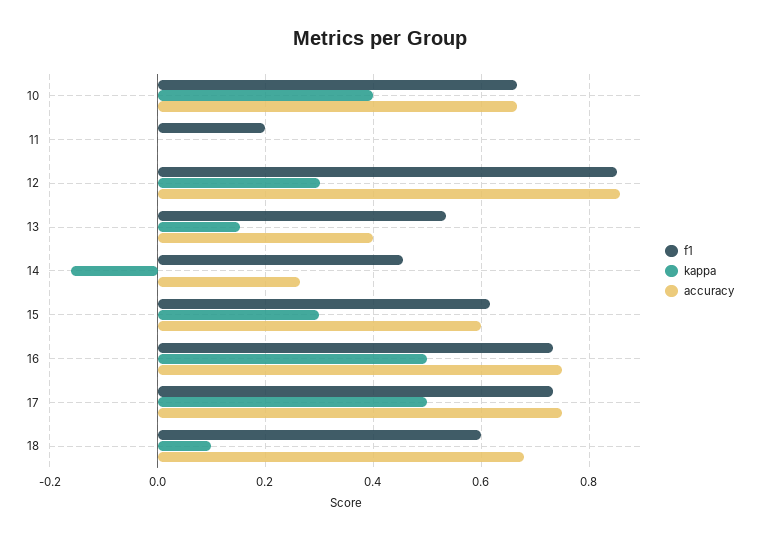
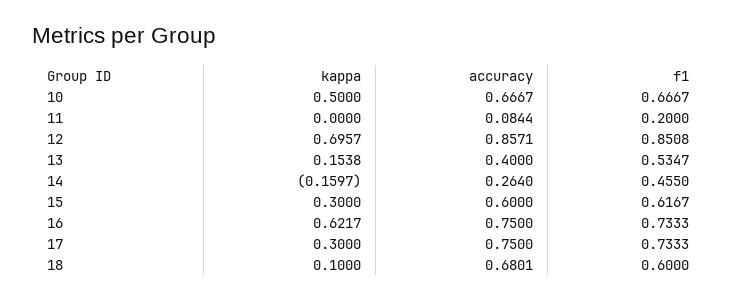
  {
    "f1": {
      "10": 0.6667,
      "11": 0.2,
      "12": 0.8508,
      "13": 0.5347,
      "14": 0.455,
      "15": 0.6167,
      "16": 0.7333,
      "17": 0.7333,
      "18": 0.6
    },
    "kappa": {
-     "10": 0.4,
+     "10": 0.5,
      "11": 0,
-     "12": 0.3,
+     "12": 0.6957,
      "13": 0.1538,
      "14": -0.1597,
      "15": 0.3,
-     "16": 0.5,
+     "16": 0.6217,
-     "17": 0.5,
+     "17": 0.3,
      "18": 0.1
    },
    "accuracy": {
      "10": 0.6667,
-     "11": 0,
+     "11": 0.0844,
      "12": 0.8571,
      "13": 0.4,
      "14": 0.264,
      "15": 0.6,
      "16": 0.75,
      "17": 0.75,
      "18": 0.6801
    }
  }

